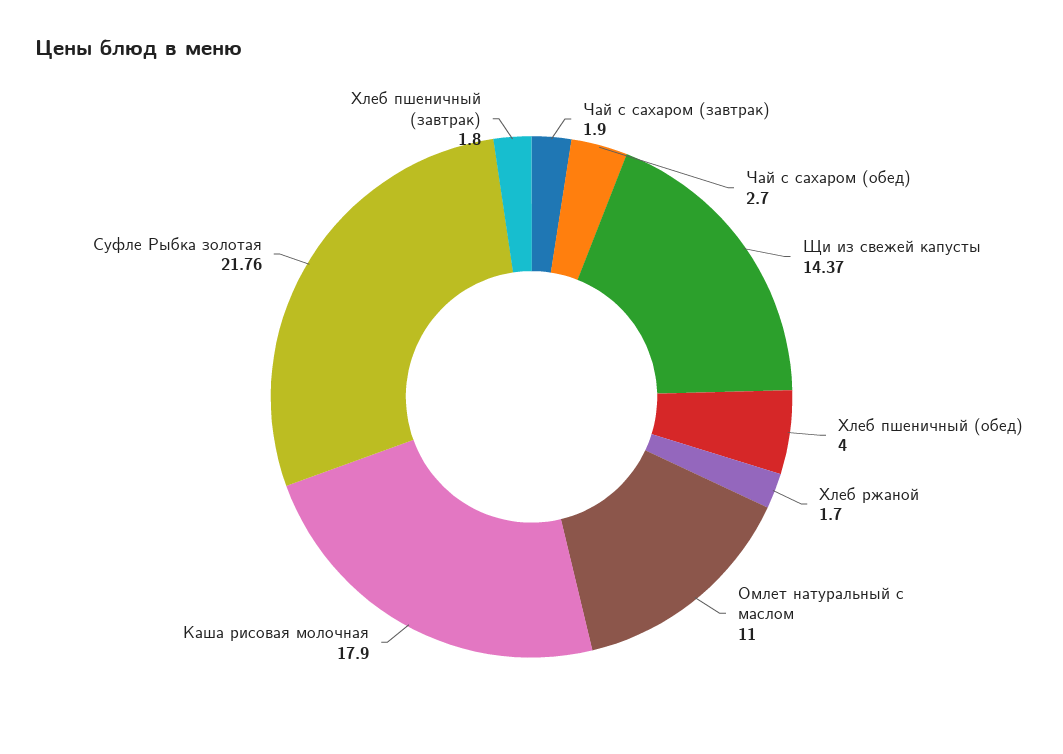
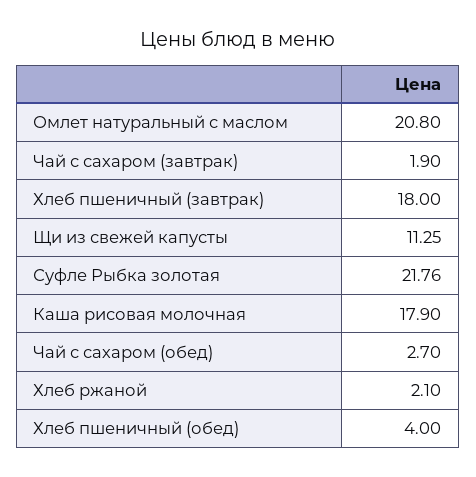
  {
    "Чай с сахаром (завтрак)": 1.9,
    "Чай с сахаром (обед)": 2.7,
-   "Щи из свежей капусты": 14.37,
+   "Щи из свежей капусты": 11.25,
    "Хлеб пшеничный (обед)": 4,
-   "Хлеб ржаной": 1.7,
+   "Хлеб ржаной": 2.1,
-   "Омлет натуральный с маслом": 11,
+   "Омлет натуральный с маслом": 20.8,
    "Каша рисовая молочная": 17.9,
    "Суфле Рыбка золотая": 21.76,
-   "Хлеб пшеничный (завтрак)": 1.8
+   "Хлеб пшеничный (завтрак)": 18
  }

